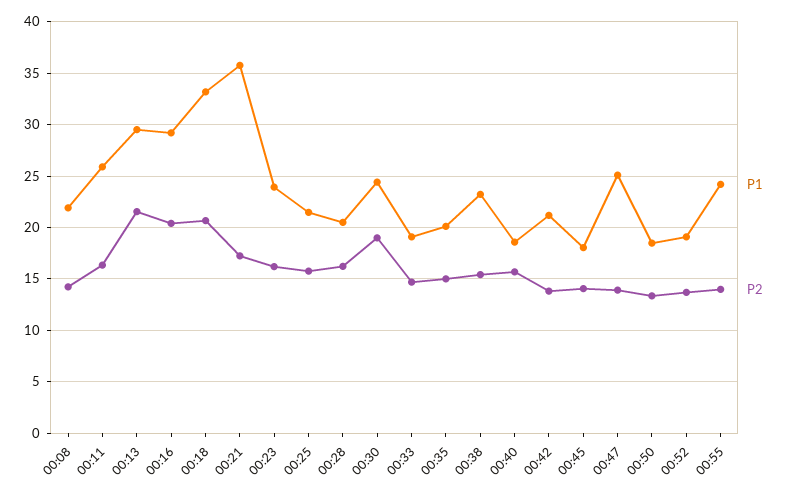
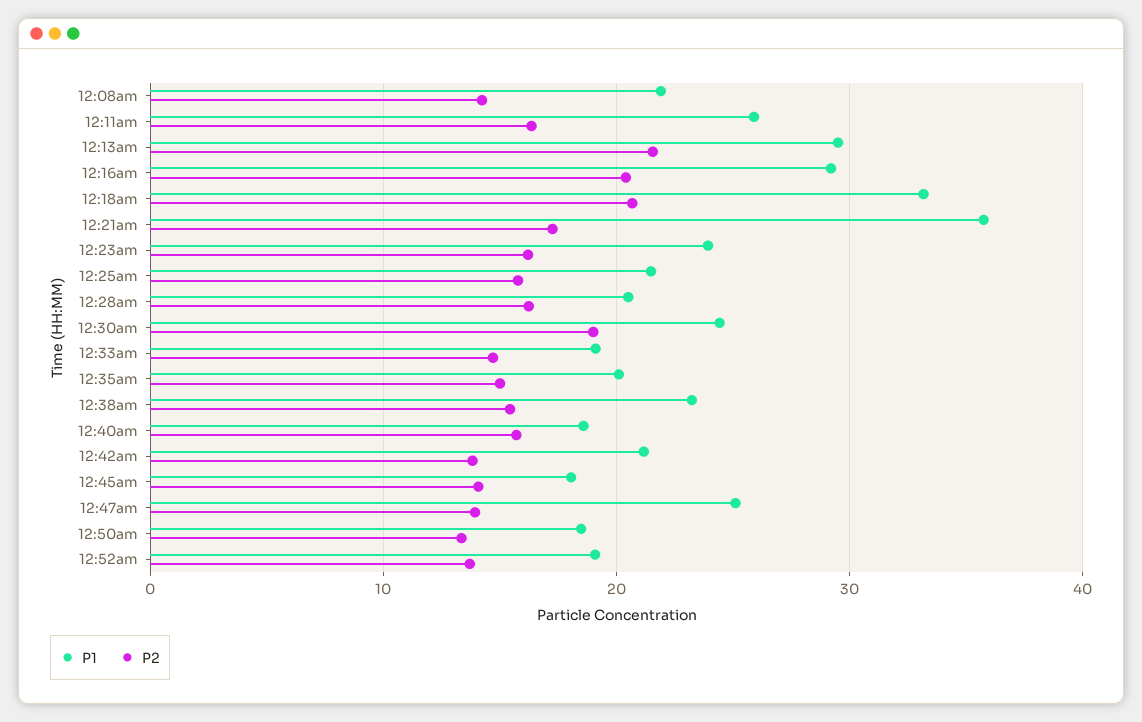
  {
    "P1": {
      "00:08": 22,
      "00:11": 26,
      "00:13": 30,
      "00:16": 29,
      "00:18": 33,
      "00:21": 36,
      "00:23": 24,
      "00:25": 21,
      "00:28": 21,
      "00:30": 24,
      "00:33": 19,
      "00:35": 20,
      "00:38": 23,
      "00:40": 19,
      "00:42": 21,
      "00:45": 18,
      "00:47": 25,
      "00:50": 18,
-     "00:52": 19,
+     "00:52": 19
-     "00:55": 24
    },
    "P2": {
      "00:08": 14,
      "00:11": 16,
      "00:13": 22,
      "00:16": 20,
      "00:18": 21,
      "00:21": 17,
      "00:23": 16,
      "00:25": 16,
      "00:28": 16,
      "00:30": 19,
      "00:33": 15,
      "00:35": 15,
      "00:38": 15,
      "00:40": 16,
      "00:42": 14,
      "00:45": 14,
      "00:47": 14,
      "00:50": 13,
-     "00:52": 14,
+     "00:52": 14
-     "00:55": 14
    }
  }

